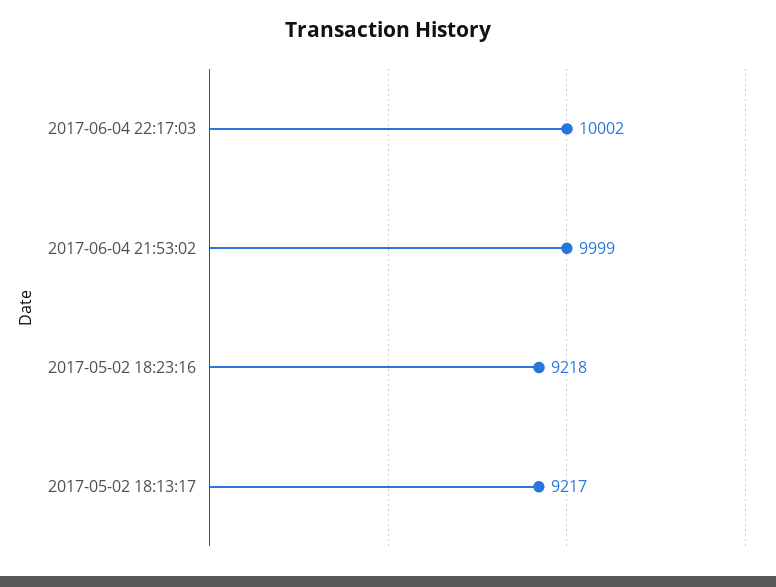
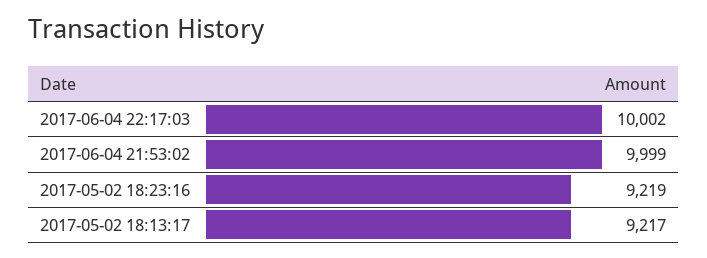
  {
    "2017-06-04 22:17:03": 10002,
    "2017-06-04 21:53:02": 9999,
-   "2017-05-02 18:23:16": 9218,
+   "2017-05-02 18:23:16": 9219,
    "2017-05-02 18:13:17": 9217
  }

